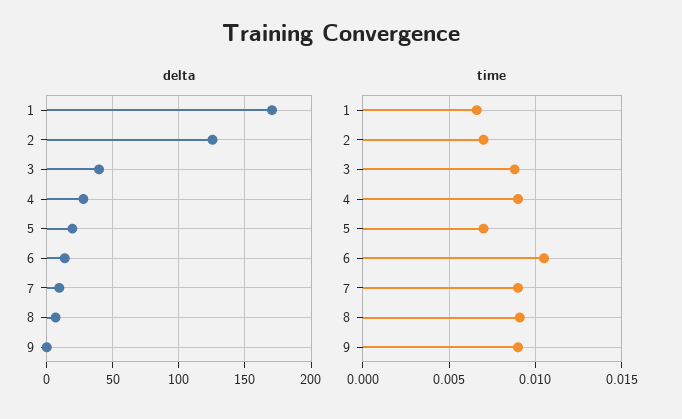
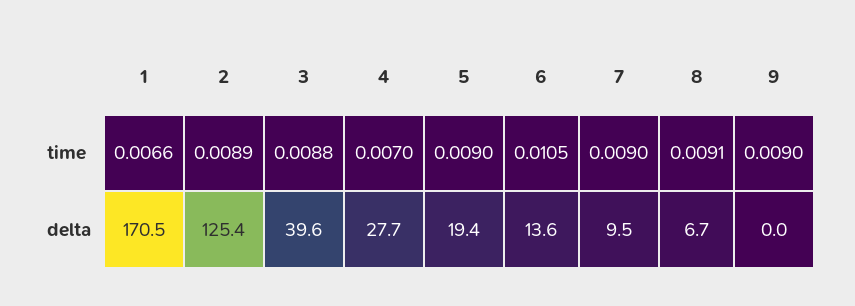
  {
    "delta": {
      "1": 170.5,
      "2": 125.4,
      "3": 39.6,
      "4": 27.7,
      "5": 19.4,
      "6": 13.6,
      "7": 9.5,
      "8": 6.7,
      "9": 0
    },
    "time": {
      "1": 0.0066,
-     "2": 0.007,
+     "2": 0.0089,
      "3": 0.0088,
-     "4": 0.009,
+     "4": 0.007,
-     "5": 0.007,
+     "5": 0.009,
      "6": 0.0105,
      "7": 0.009,
      "8": 0.0091,
      "9": 0.009
    }
  }

